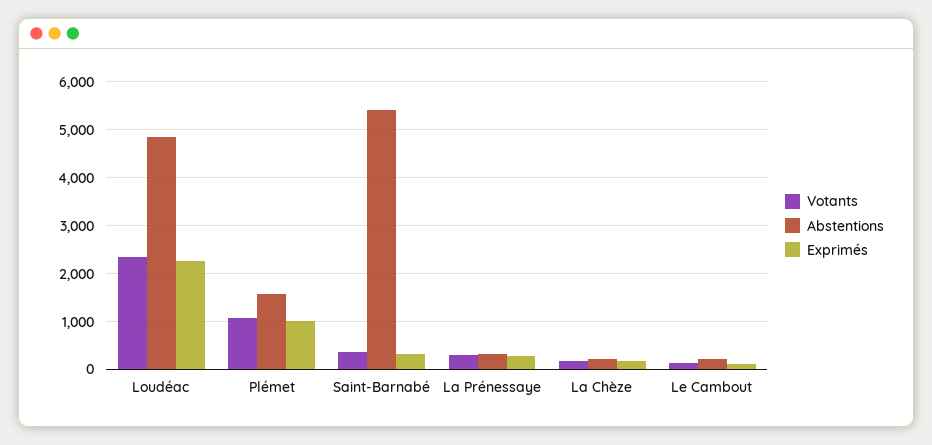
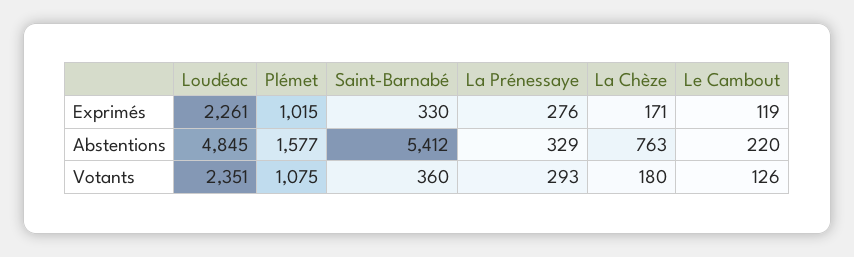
  {
    "Votants": {
      "Loudéac": 2351,
      "Plémet": 1075,
      "Saint-Barnabé": 360,
      "La Prénessaye": 293,
      "La Chèze": 180,
      "Le Cambout": 126
    },
    "Abstentions": {
      "Loudéac": 4845,
      "Plémet": 1577,
      "Saint-Barnabé": 5412,
      "La Prénessaye": 329,
-     "La Chèze": 200,
+     "La Chèze": 763,
      "Le Cambout": 220
    },
    "Exprimés": {
      "Loudéac": 2261,
      "Plémet": 1015,
      "Saint-Barnabé": 330,
      "La Prénessaye": 276,
      "La Chèze": 171,
      "Le Cambout": 119
    }
  }

